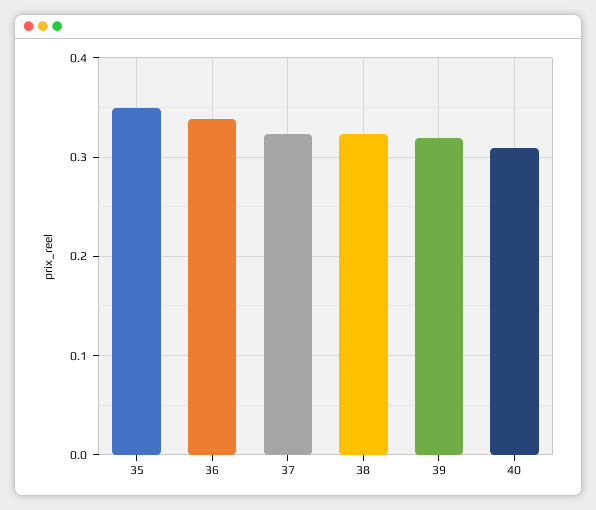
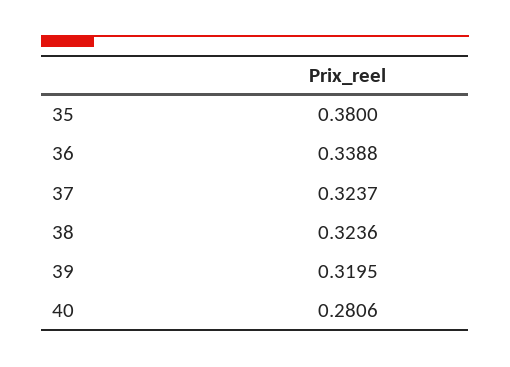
  {
-   "35": 0.35,
+   "35": 0.38,
    "36": 0.3388,
    "37": 0.3237,
    "38": 0.3236,
    "39": 0.3195,
-   "40": 0.31
+   "40": 0.2806
  }

